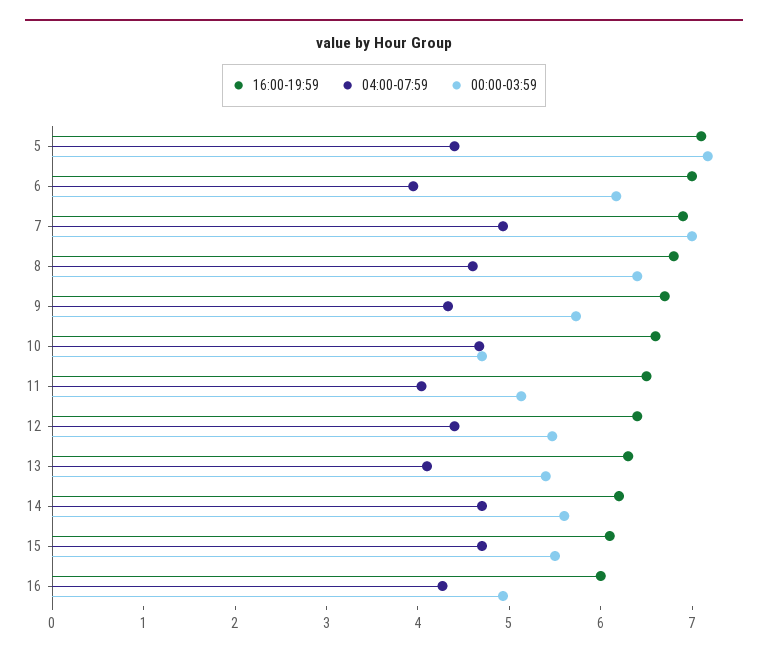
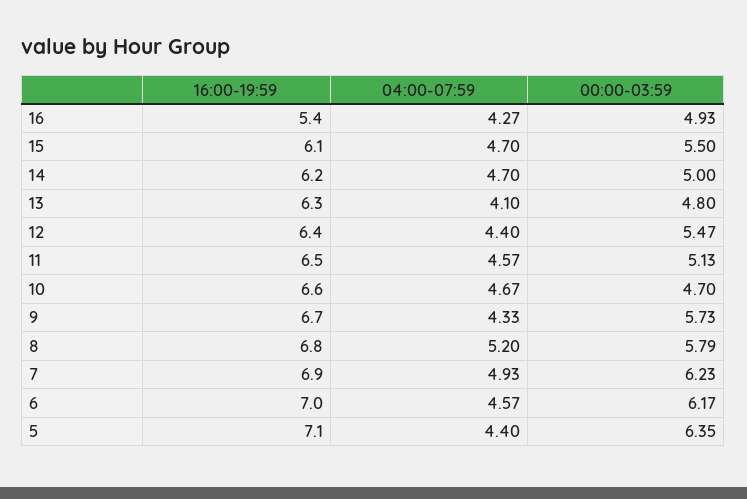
  {
    "16:00-19:59": {
      "5": 7.1,
      "6": 7,
      "7": 6.9,
      "8": 6.8,
      "9": 6.7,
      "10": 6.6,
      "11": 6.5,
      "12": 6.4,
      "13": 6.3,
      "14": 6.2,
      "15": 6.1,
-     "16": 6
+     "16": 5.4
    },
    "04:00-07:59": {
      "5": 4.4,
-     "6": 4,
+     "6": 4.57,
      "7": 4.93,
-     "8": 4.6,
+     "8": 5.2,
      "9": 4.33,
      "10": 4.67,
-     "11": 4,
+     "11": 4.57,
      "12": 4.4,
      "13": 4.1,
      "14": 4.7,
      "15": 4.7,
      "16": 4.27
    },
    "00:00-03:59": {
-     "5": 7.2,
+     "5": 6.35,
      "6": 6.17,
-     "7": 7,
+     "7": 6.23,
-     "8": 6.4,
+     "8": 5.79,
      "9": 5.73,
      "10": 4.7,
      "11": 5.13,
      "12": 5.47,
-     "13": 5.4,
+     "13": 4.8,
-     "14": 5.6,
+     "14": 5,
      "15": 5.5,
      "16": 4.93
    }
  }

